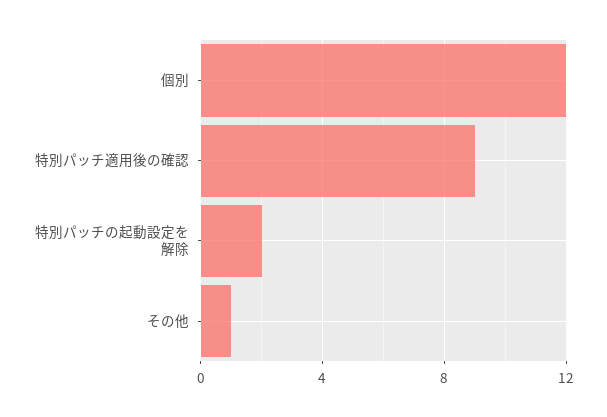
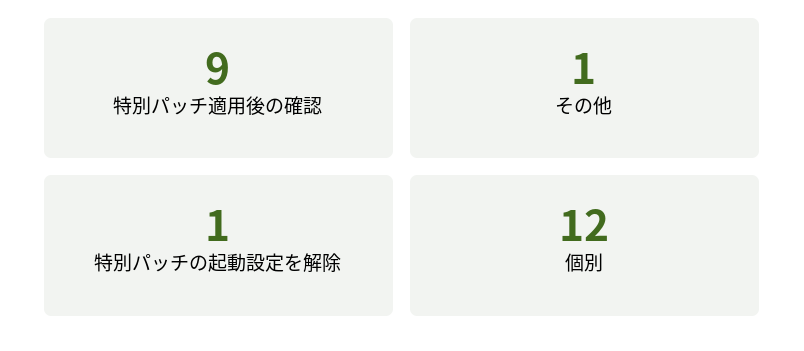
  {
    "個別": 12,
    "特別パッチ適用後の確認": 9,
-   "特別パッチの起動設定を解除": 2,
+   "特別パッチの起動設定を解除": 1,
    "その他": 1
  }

